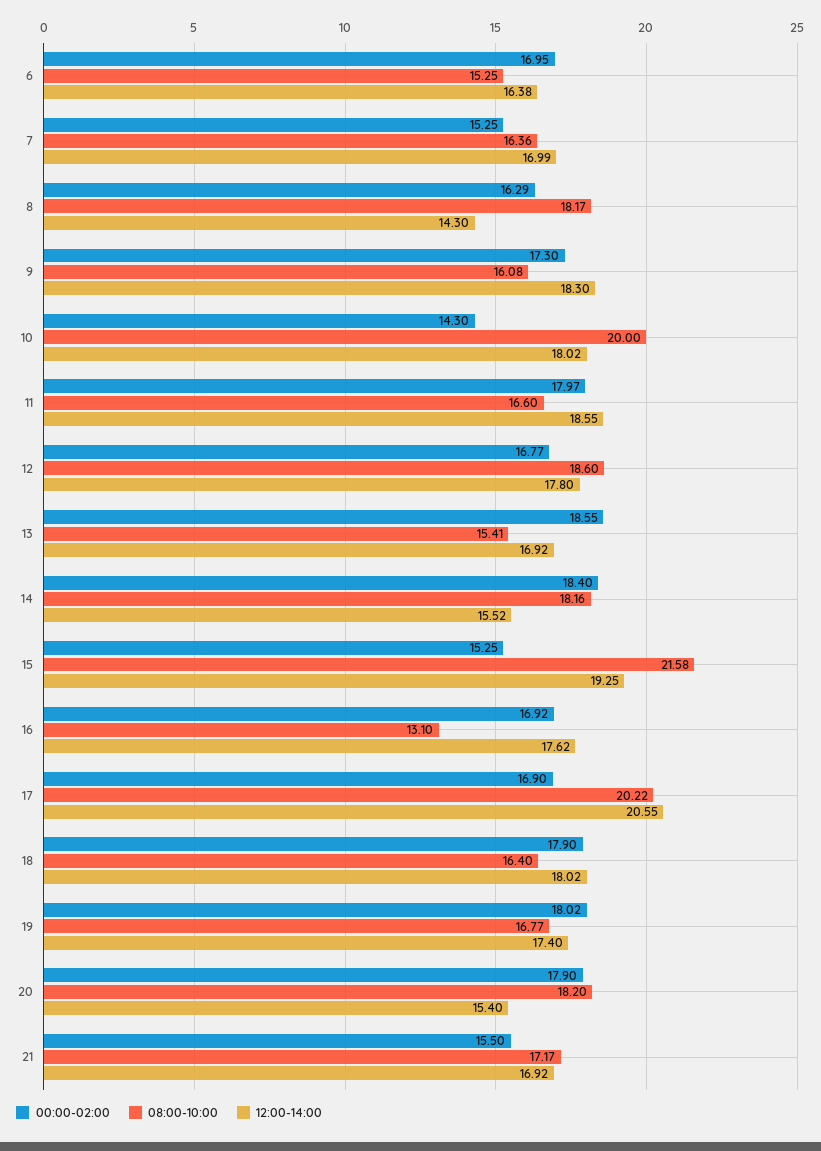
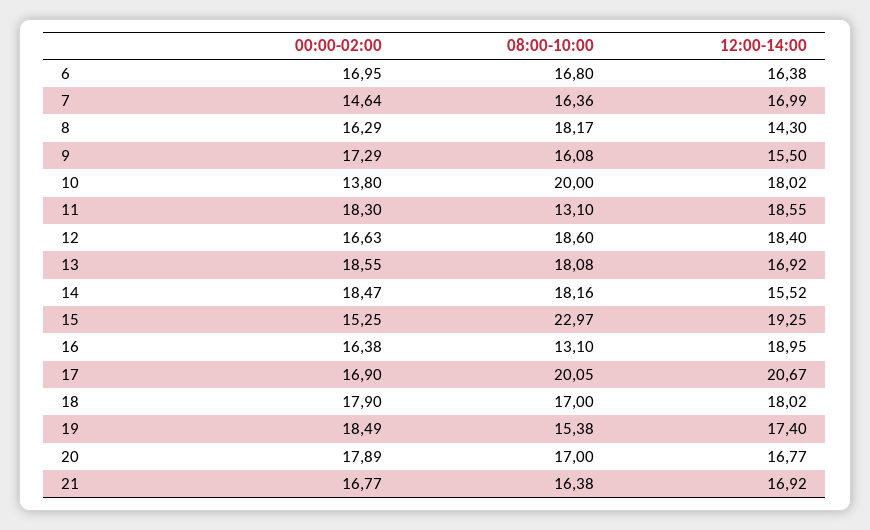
  {
    "00:00-02:00": {
      "6": 16.95,
-     "7": 15.25,
+     "7": 14.64,
      "8": 16.29,
-     "9": 17.3,
+     "9": 17.29,
-     "10": 14.3,
+     "10": 13.8,
-     "11": 17.97,
+     "11": 18.3,
-     "12": 16.77,
+     "12": 16.63,
      "13": 18.55,
-     "14": 18.4,
+     "14": 18.47,
      "15": 15.25,
-     "16": 16.92,
+     "16": 16.38,
      "17": 16.9,
      "18": 17.9,
-     "19": 18.02,
+     "19": 18.49,
-     "20": 17.9,
+     "20": 17.89,
-     "21": 15.5
+     "21": 16.77
    },
    "08:00-10:00": {
-     "6": 15.25,
+     "6": 16.8,
      "7": 16.36,
      "8": 18.17,
      "9": 16.08,
      "10": 20,
-     "11": 16.6,
+     "11": 13.1,
      "12": 18.6,
-     "13": 15.41,
+     "13": 18.08,
      "14": 18.16,
-     "15": 21.58,
+     "15": 22.97,
      "16": 13.1,
-     "17": 20.22,
+     "17": 20.05,
-     "18": 16.4,
+     "18": 17,
-     "19": 16.77,
+     "19": 15.38,
-     "20": 18.2,
+     "20": 17,
-     "21": 17.17
+     "21": 16.38
    },
    "12:00-14:00": {
      "6": 16.38,
      "7": 16.99,
      "8": 14.3,
-     "9": 18.3,
+     "9": 15.5,
      "10": 18.02,
      "11": 18.55,
-     "12": 17.8,
+     "12": 18.4,
      "13": 16.92,
      "14": 15.52,
      "15": 19.25,
-     "16": 17.62,
+     "16": 18.95,
-     "17": 20.55,
+     "17": 20.67,
      "18": 18.02,
      "19": 17.4,
-     "20": 15.4,
+     "20": 16.77,
      "21": 16.92
    }
  }

